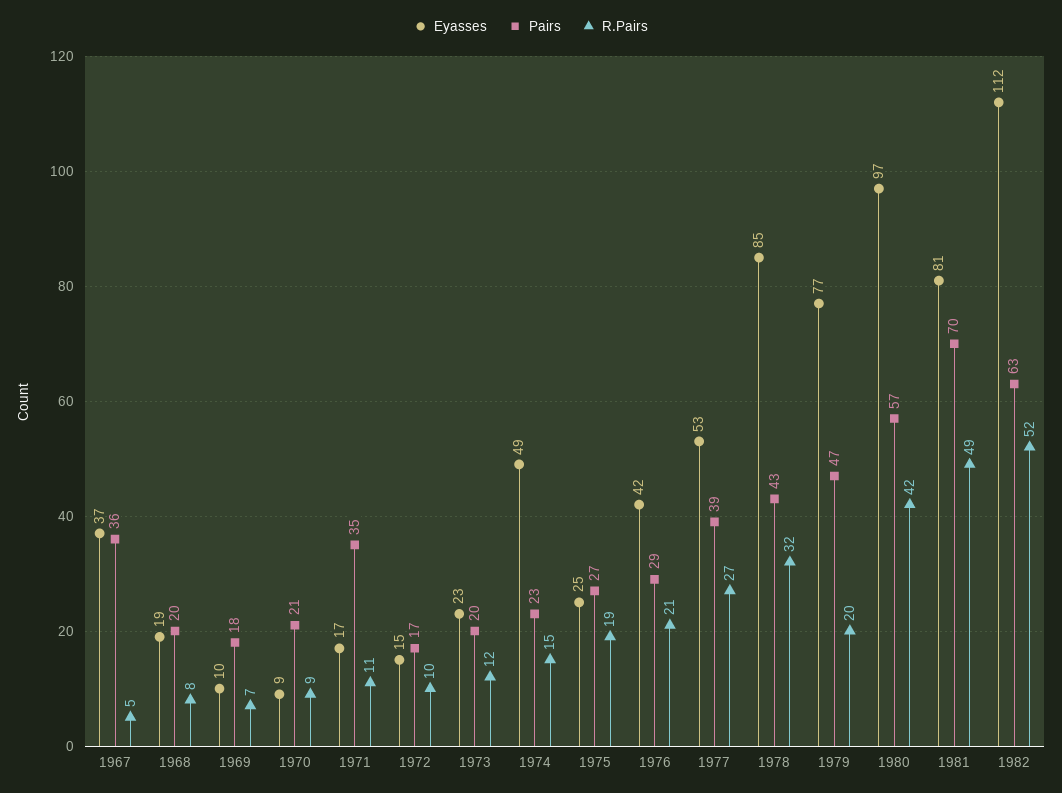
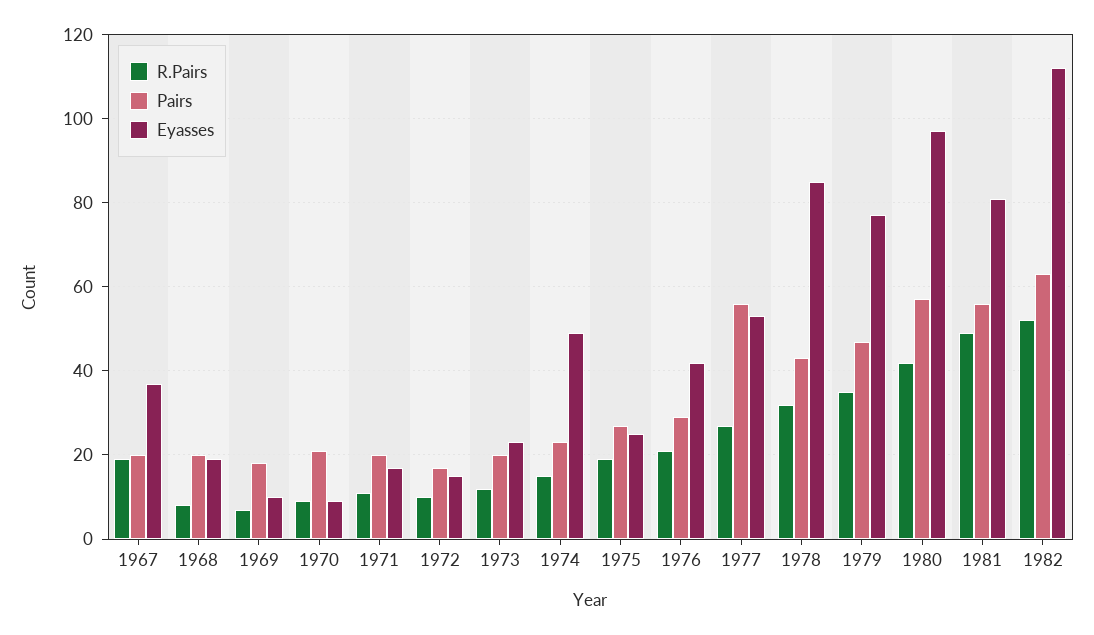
  {
    "Eyasses": {
      "1967": 37,
      "1968": 19,
      "1969": 10,
      "1970": 9,
      "1971": 17,
      "1972": 15,
      "1973": 23,
      "1974": 49,
      "1975": 25,
      "1976": 42,
      "1977": 53,
      "1978": 85,
      "1979": 77,
      "1980": 97,
      "1981": 81,
      "1982": 112
    },
    "Pairs": {
-     "1967": 36,
+     "1967": 20,
      "1968": 20,
      "1969": 18,
      "1970": 21,
-     "1971": 35,
+     "1971": 20,
      "1972": 17,
      "1973": 20,
      "1974": 23,
      "1975": 27,
      "1976": 29,
-     "1977": 39,
+     "1977": 55,
      "1978": 43,
      "1979": 47,
      "1980": 57,
-     "1981": 70,
+     "1981": 55,
      "1982": 63
    },
    "R.Pairs": {
-     "1967": 5,
+     "1967": 20,
      "1968": 8,
      "1969": 7,
      "1970": 9,
      "1971": 11,
      "1972": 10,
      "1973": 12,
      "1974": 15,
      "1975": 19,
      "1976": 21,
      "1977": 27,
      "1978": 32,
-     "1979": 20,
+     "1979": 35,
      "1980": 42,
      "1981": 49,
      "1982": 52
    }
  }

